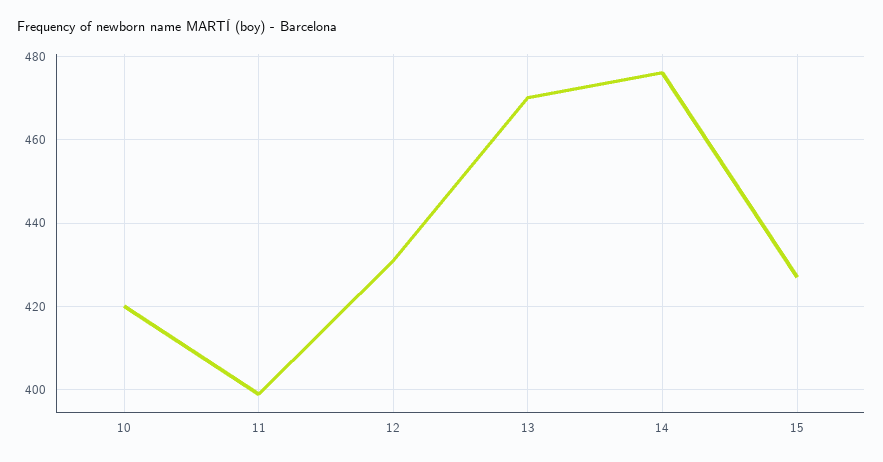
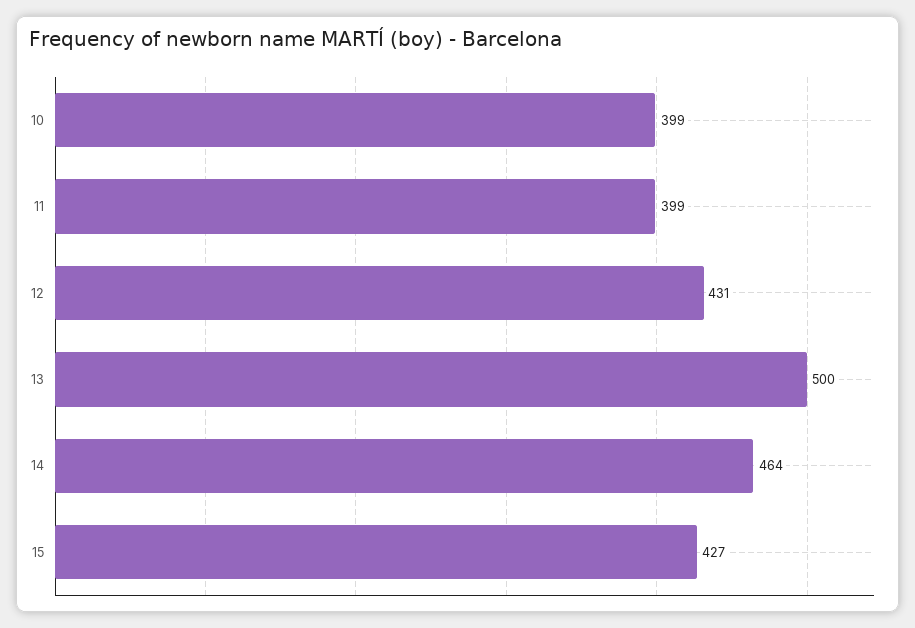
  {
-   "10": 420,
+   "10": 399,
    "11": 399,
    "12": 431,
-   "13": 470,
+   "13": 500,
-   "14": 475,
+   "14": 464,
    "15": 427
  }

